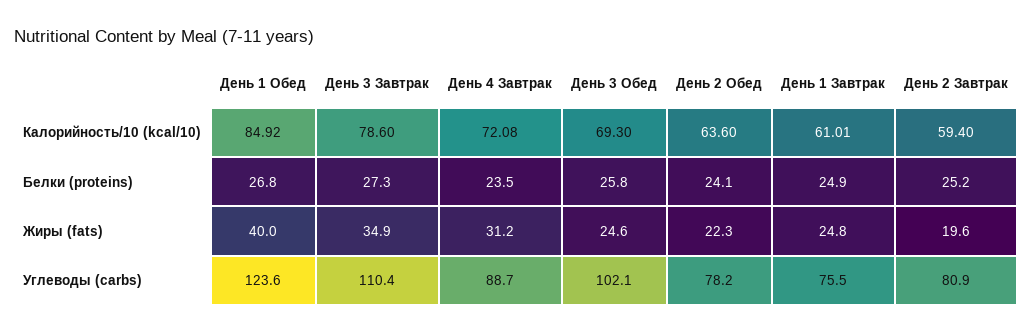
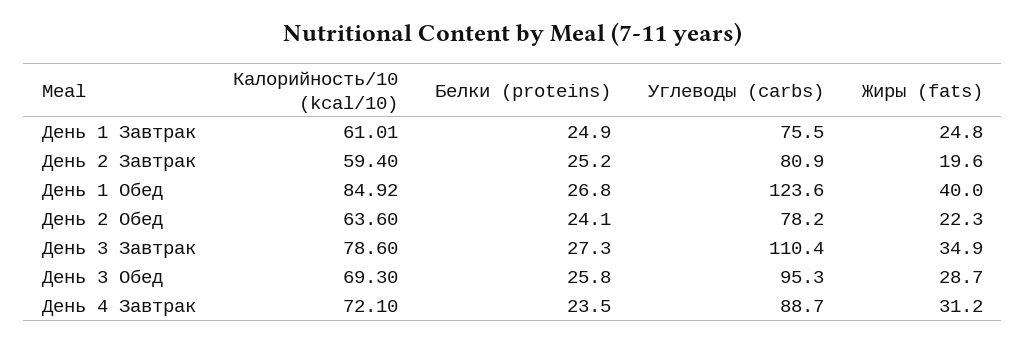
  {
    "День 1 Обед": {
      "Калорийность/10 (kcal/10)": 84.92,
      "Белки (proteins)": 26.8,
      "Жиры (fats)": 40,
      "Углеводы (carbs)": 123.6
    },
    "День 3 Завтрак": {
      "Калорийность/10 (kcal/10)": 78.6,
      "Белки (proteins)": 27.3,
      "Жиры (fats)": 34.9,
      "Углеводы (carbs)": 110.4
    },
    "День 4 Завтрак": {
-     "Калорийность/10 (kcal/10)": 72.08,
+     "Калорийность/10 (kcal/10)": 72.1,
      "Белки (proteins)": 23.5,
      "Жиры (fats)": 31.2,
      "Углеводы (carbs)": 88.7
    },
    "День 3 Обед": {
      "Калорийность/10 (kcal/10)": 69.3,
      "Белки (proteins)": 25.8,
-     "Жиры (fats)": 24.6,
+     "Жиры (fats)": 28.7,
-     "Углеводы (carbs)": 102.1
+     "Углеводы (carbs)": 95.3
    },
    "День 2 Обед": {
      "Калорийность/10 (kcal/10)": 63.6,
      "Белки (proteins)": 24.1,
      "Жиры (fats)": 22.3,
      "Углеводы (carbs)": 78.2
    },
    "День 1 Завтрак": {
      "Калорийность/10 (kcal/10)": 61.01,
      "Белки (proteins)": 24.9,
      "Жиры (fats)": 24.8,
      "Углеводы (carbs)": 75.5
    },
    "День 2 Завтрак": {
      "Калорийность/10 (kcal/10)": 59.4,
      "Белки (proteins)": 25.2,
      "Жиры (fats)": 19.6,
      "Углеводы (carbs)": 80.9
    }
  }

